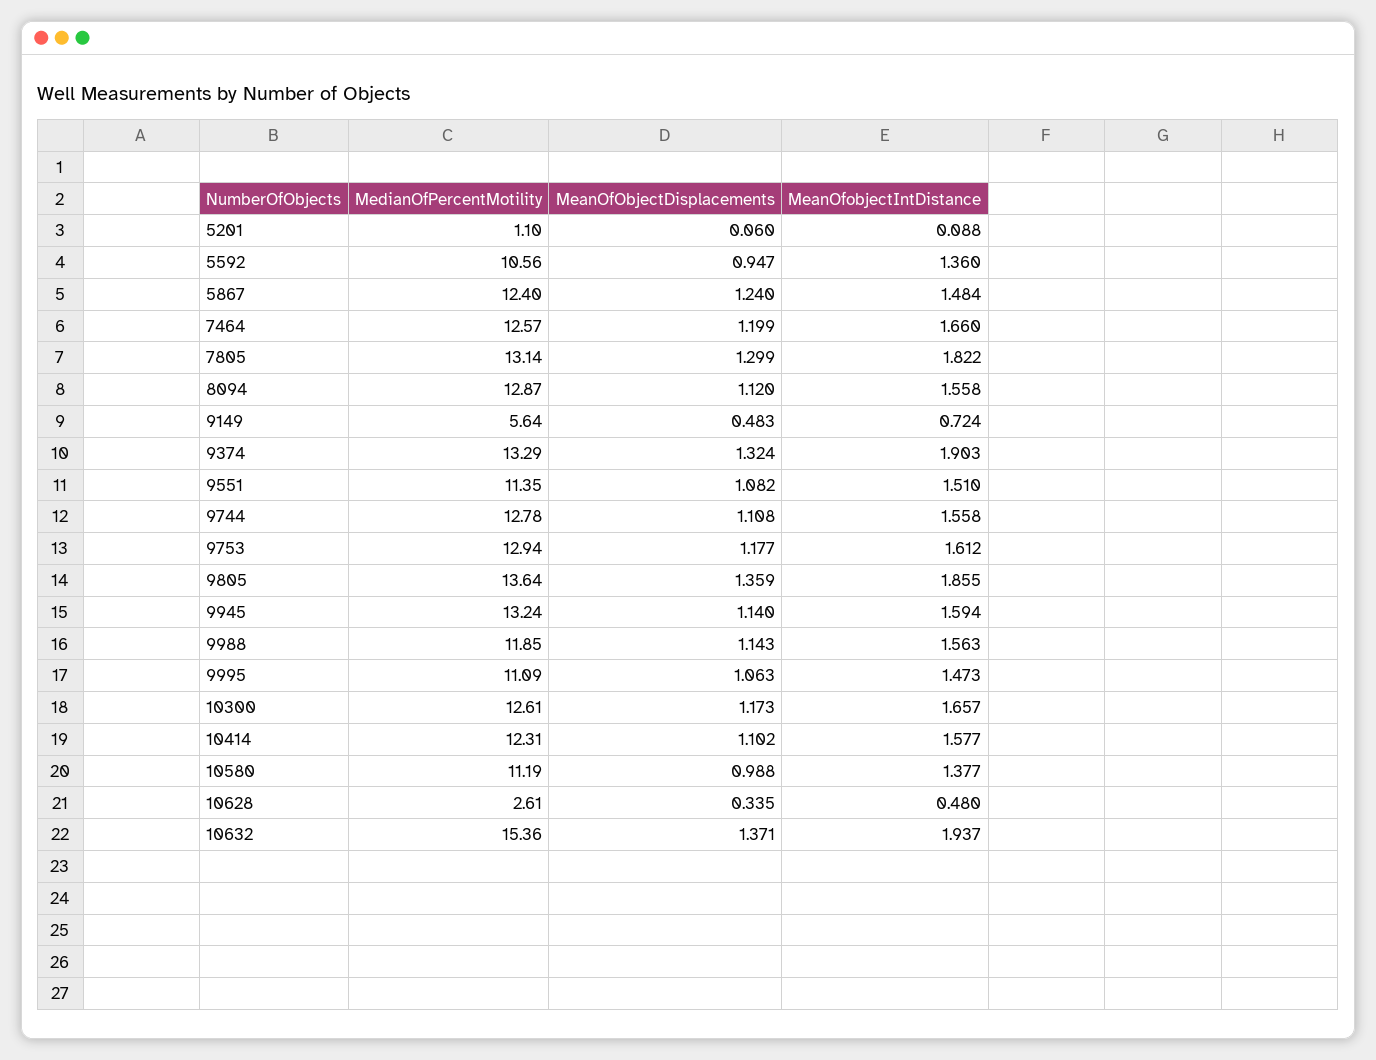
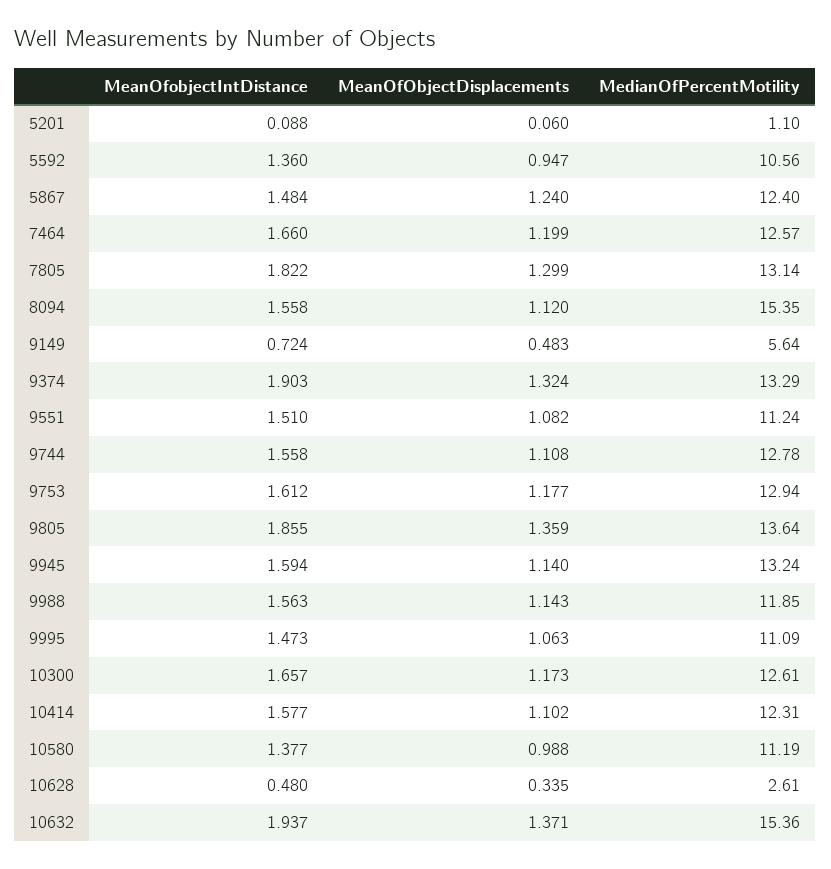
  {
    "MedianOfPercentMotility": {
      "5201": 1.1,
      "5592": 10.56,
      "5867": 12.4,
      "7464": 12.57,
      "7805": 13.14,
-     "8094": 12.87,
+     "8094": 15.35,
      "9149": 5.64,
      "9374": 13.29,
-     "9551": 11.35,
+     "9551": 11.24,
      "9744": 12.78,
      "9753": 12.94,
      "9805": 13.64,
      "9945": 13.24,
      "9988": 11.85,
      "9995": 11.09,
      "10300": 12.61,
      "10414": 12.31,
      "10580": 11.19,
      "10628": 2.61,
      "10632": 15.36
    },
    "MeanOfObjectDisplacements": {
      "5201": 0.06,
      "5592": 0.947,
      "5867": 1.24,
      "7464": 1.199,
      "7805": 1.299,
      "8094": 1.12,
      "9149": 0.483,
      "9374": 1.324,
      "9551": 1.082,
      "9744": 1.108,
      "9753": 1.177,
      "9805": 1.359,
      "9945": 1.14,
      "9988": 1.143,
      "9995": 1.063,
      "10300": 1.173,
      "10414": 1.102,
      "10580": 0.988,
      "10628": 0.335,
      "10632": 1.371
    },
    "MeanOfobjectIntDistance": {
      "5201": 0.088,
      "5592": 1.36,
      "5867": 1.484,
      "7464": 1.66,
      "7805": 1.822,
      "8094": 1.558,
      "9149": 0.724,
      "9374": 1.903,
      "9551": 1.51,
      "9744": 1.558,
      "9753": 1.612,
      "9805": 1.855,
      "9945": 1.594,
      "9988": 1.563,
      "9995": 1.473,
      "10300": 1.657,
      "10414": 1.577,
      "10580": 1.377,
      "10628": 0.48,
      "10632": 1.937
    }
  }

